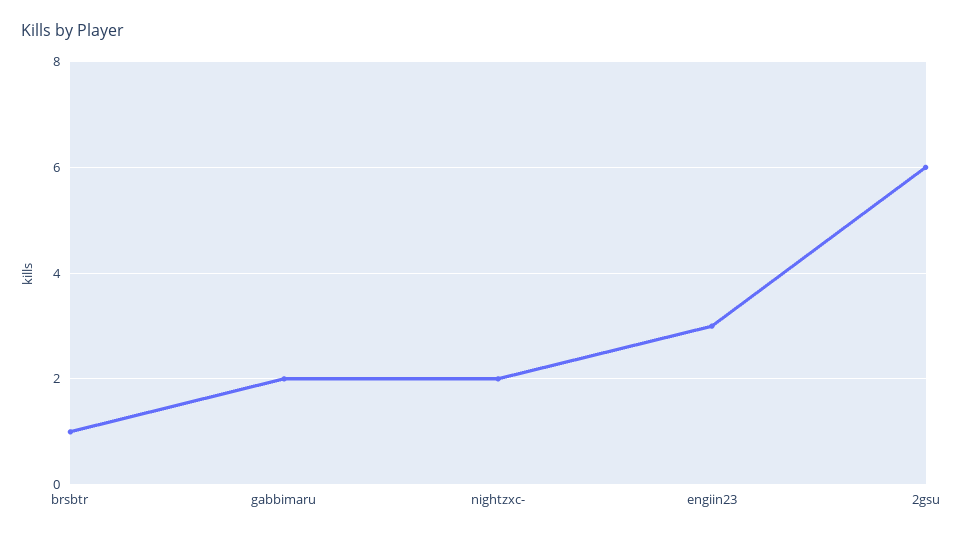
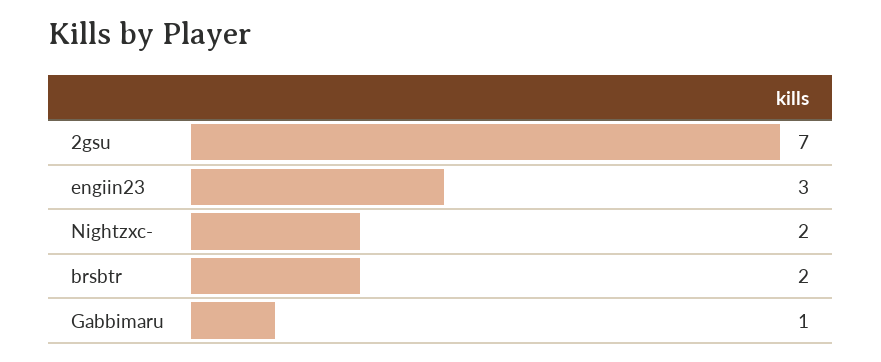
  {
-   "brsbtr": 1,
+   "brsbtr": 2,
-   "gabbimaru": 2,
+   "gabbimaru": 1,
    "nightzxc-": 2,
    "engiin23": 3,
-   "2gsu": 6
+   "2gsu": 7
  }

